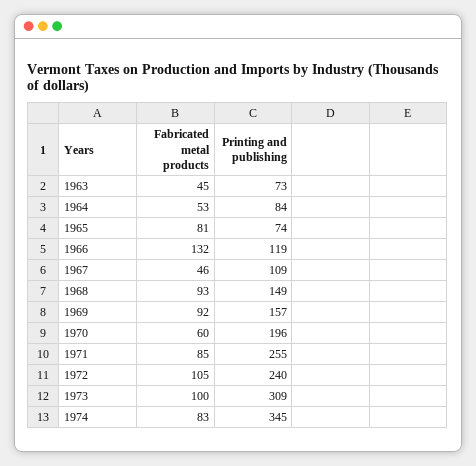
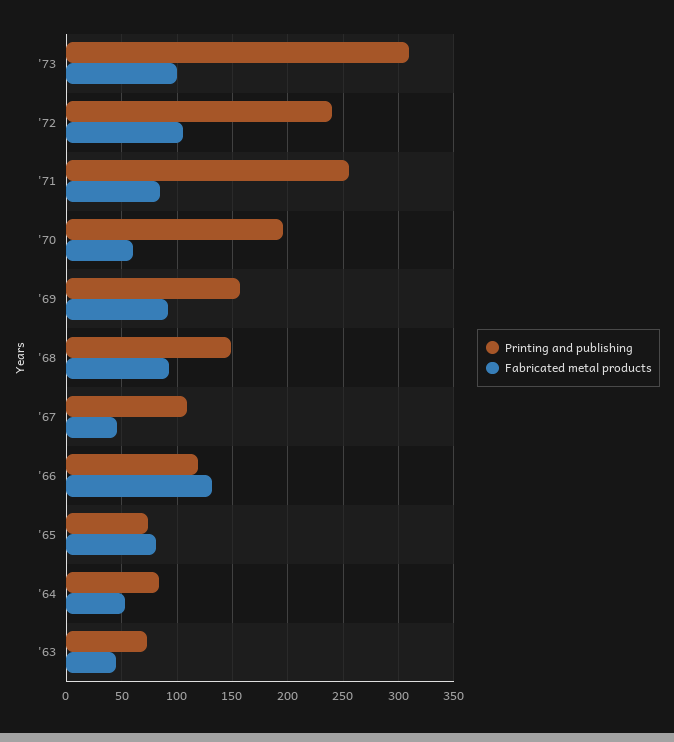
  {
    "Fabricated metal products": {
      "1963": 45,
      "1964": 53,
      "1965": 81,
      "1966": 132,
      "1967": 46,
      "1968": 93,
      "1969": 92,
      "1970": 60,
      "1971": 85,
      "1972": 105,
-     "1973": 100,
+     "1973": 100
-     "1974": 83
    },
    "Printing and publishing": {
      "1963": 73,
      "1964": 84,
      "1965": 74,
      "1966": 119,
      "1967": 109,
      "1968": 149,
      "1969": 157,
      "1970": 196,
      "1971": 255,
      "1972": 240,
-     "1973": 309,
+     "1973": 309
-     "1974": 345
    }
  }

